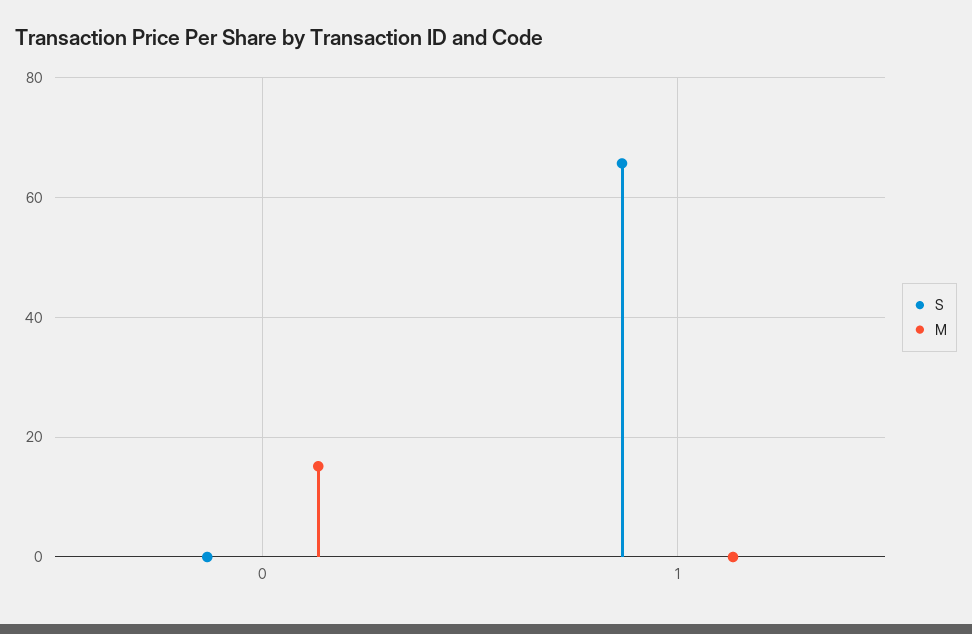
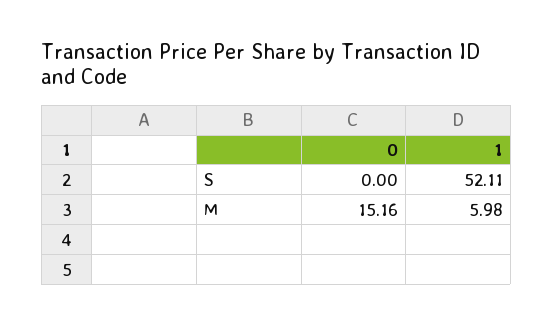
  {
    "S": {
      "0": 0,
-     "1": 66
+     "1": 52.11
    },
    "M": {
      "0": 15.16,
-     "1": 0
+     "1": 5.98
    }
  }

